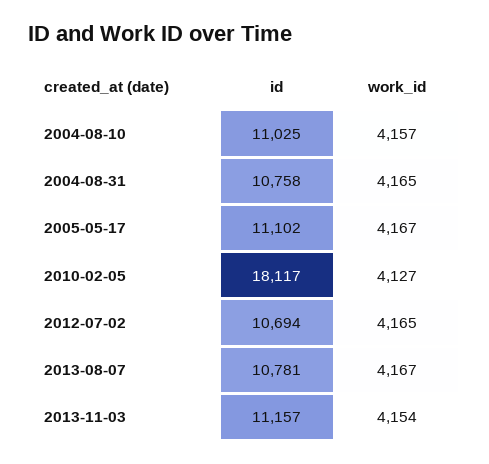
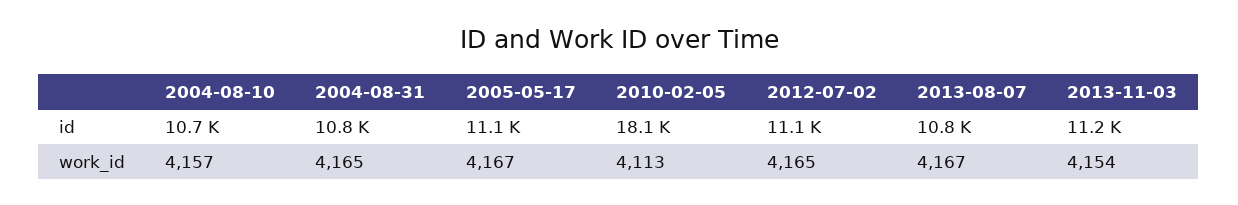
  {
    "id": {
-     "2004-08-10": 11025,
+     "2004-08-10": 10700,
      "2004-08-31": 10758,
      "2005-05-17": 11102,
      "2010-02-05": 18117,
-     "2012-07-02": 10694,
+     "2012-07-02": 11100,
      "2013-08-07": 10781,
      "2013-11-03": 11157
    },
    "work_id": {
      "2004-08-10": 4157,
      "2004-08-31": 4165,
      "2005-05-17": 4167,
-     "2010-02-05": 4127,
+     "2010-02-05": 4113,
      "2012-07-02": 4165,
      "2013-08-07": 4167,
      "2013-11-03": 4154
    }
  }

